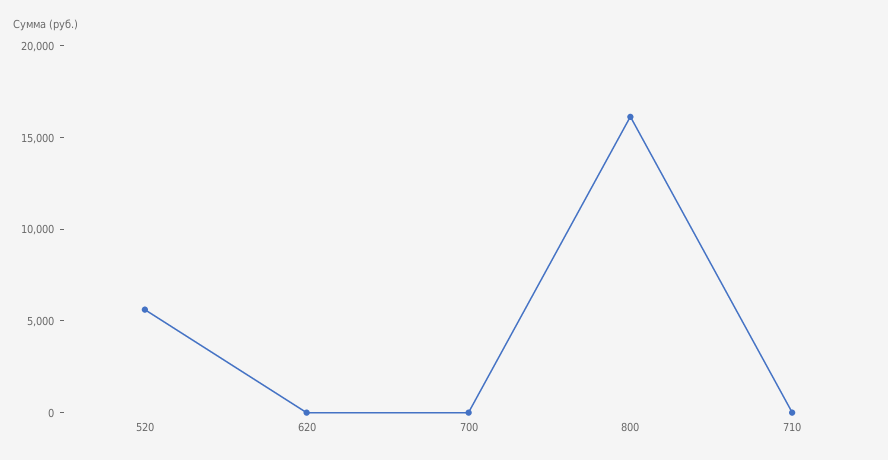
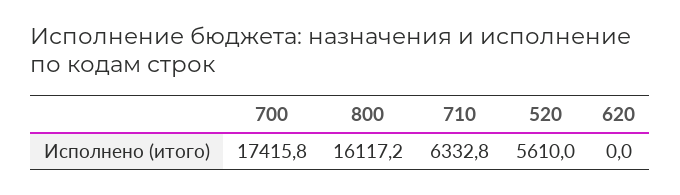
  {
    "520": 5610,
    "620": 0,
-   "700": 0,
+   "700": 17415.8,
    "800": 16117.2,
-   "710": 0
+   "710": 6332.8
  }

